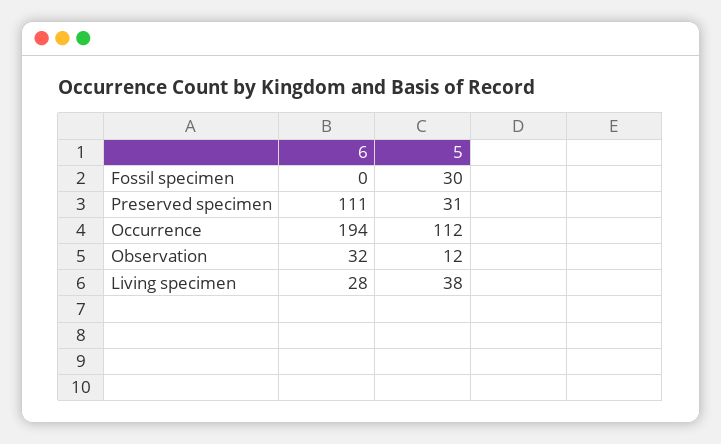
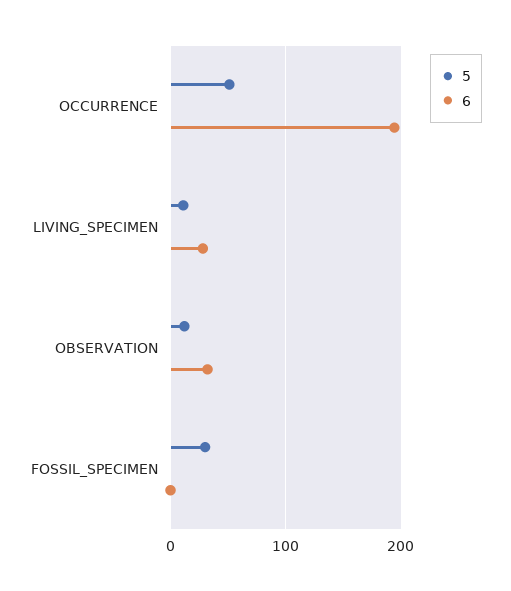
  {
    "6": {
      "Fossil specimen": 0,
-     "Preserved specimen": 111,
      "Occurrence": 194,
      "Observation": 32,
      "Living specimen": 28
    },
    "5": {
      "Fossil specimen": 30,
-     "Preserved specimen": 31,
-     "Occurrence": 112,
+     "Occurrence": 50,
      "Observation": 12,
-     "Living specimen": 38
+     "Living specimen": 10
    }
  }

